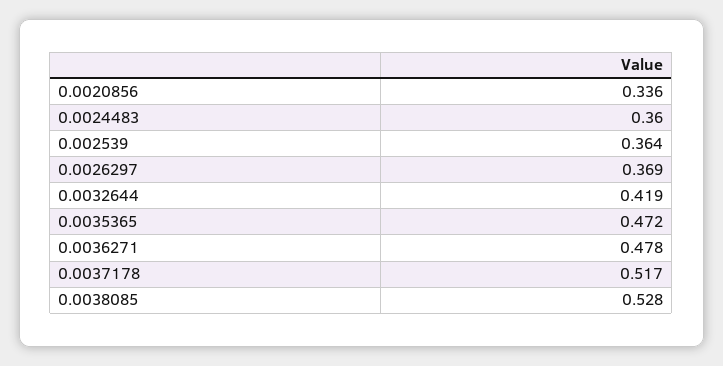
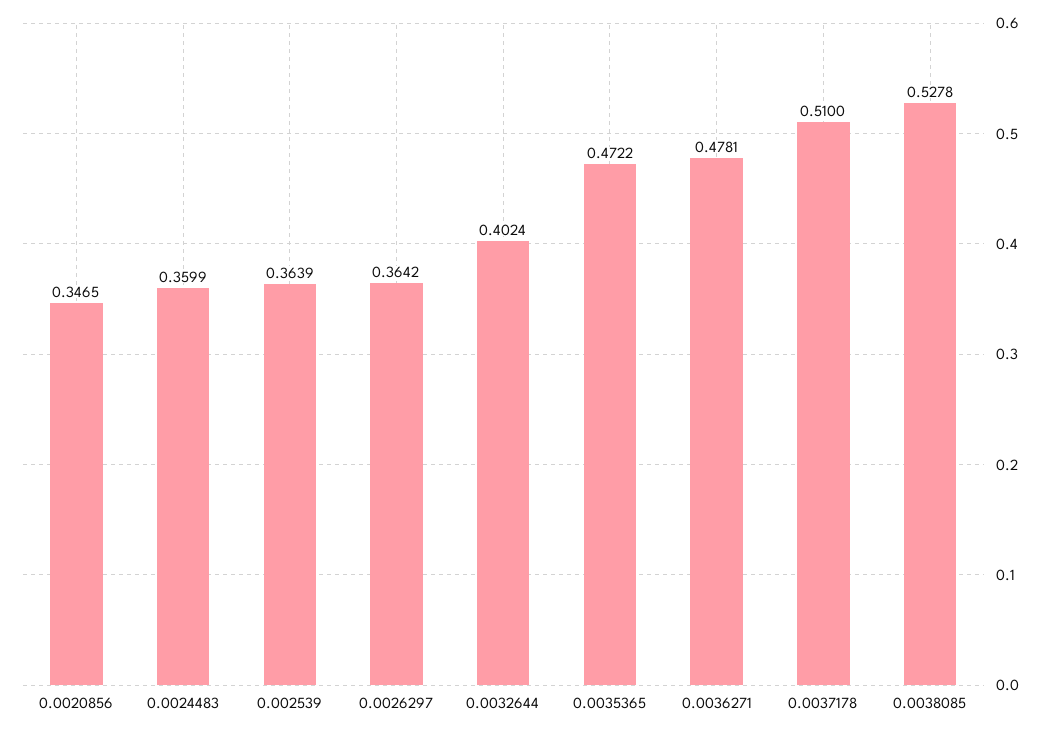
  {
-   "0.0020856": 0.336,
+   "0.0020856": 0.3465,
    "0.0024483": 0.3599,
    "0.002539": 0.3639,
-   "0.0026297": 0.369,
+   "0.0026297": 0.3642,
-   "0.0032644": 0.419,
+   "0.0032644": 0.4024,
    "0.0035365": 0.4722,
    "0.0036271": 0.4781,
-   "0.0037178": 0.517,
+   "0.0037178": 0.51,
    "0.0038085": 0.5278
  }

